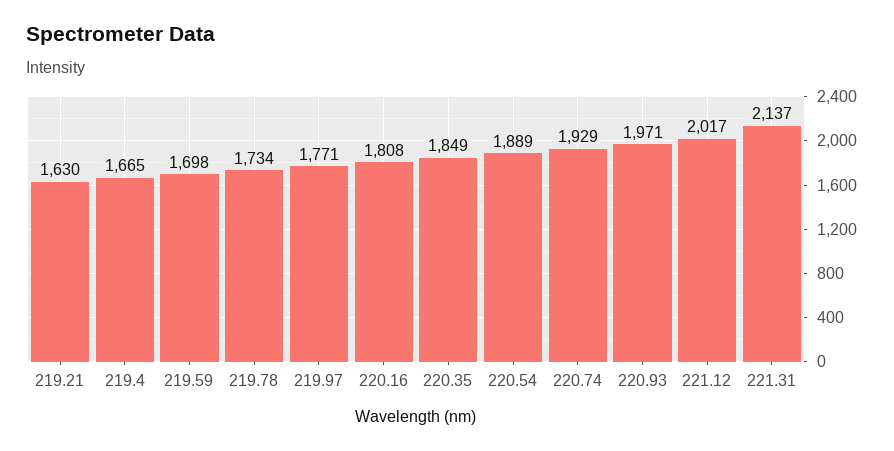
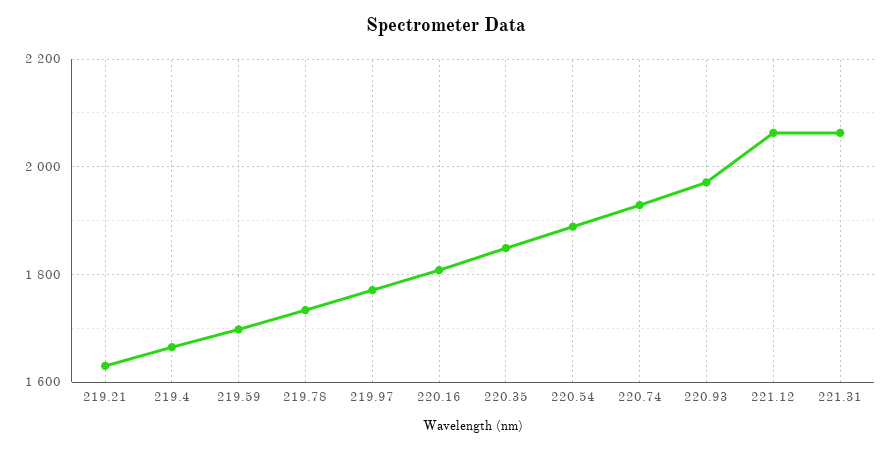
  {
    "219.21": 1630,
    "219.4": 1665,
    "219.59": 1698,
    "219.78": 1734,
    "219.97": 1771,
    "220.16": 1808,
    "220.35": 1849,
    "220.54": 1889,
    "220.74": 1929,
    "220.93": 1971,
-   "221.12": 2017,
+   "221.12": 2060,
-   "221.31": 2137
+   "221.31": 2060
  }

